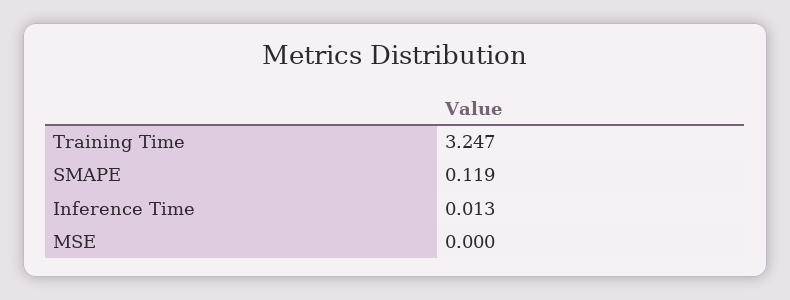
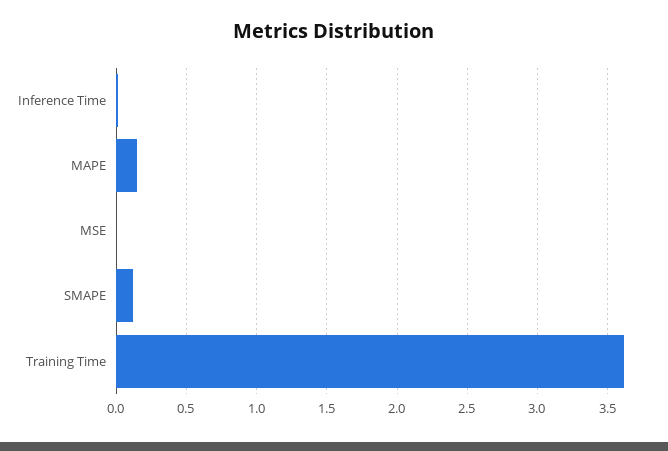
  {
-   "Training Time": 3.247,
+   "Training Time": 3.6,
    "SMAPE": 0.119,
    "Inference Time": 0.013,
-   "MSE": 0
+   "MSE": 0,
+   "MAPE": 0.15
  }

